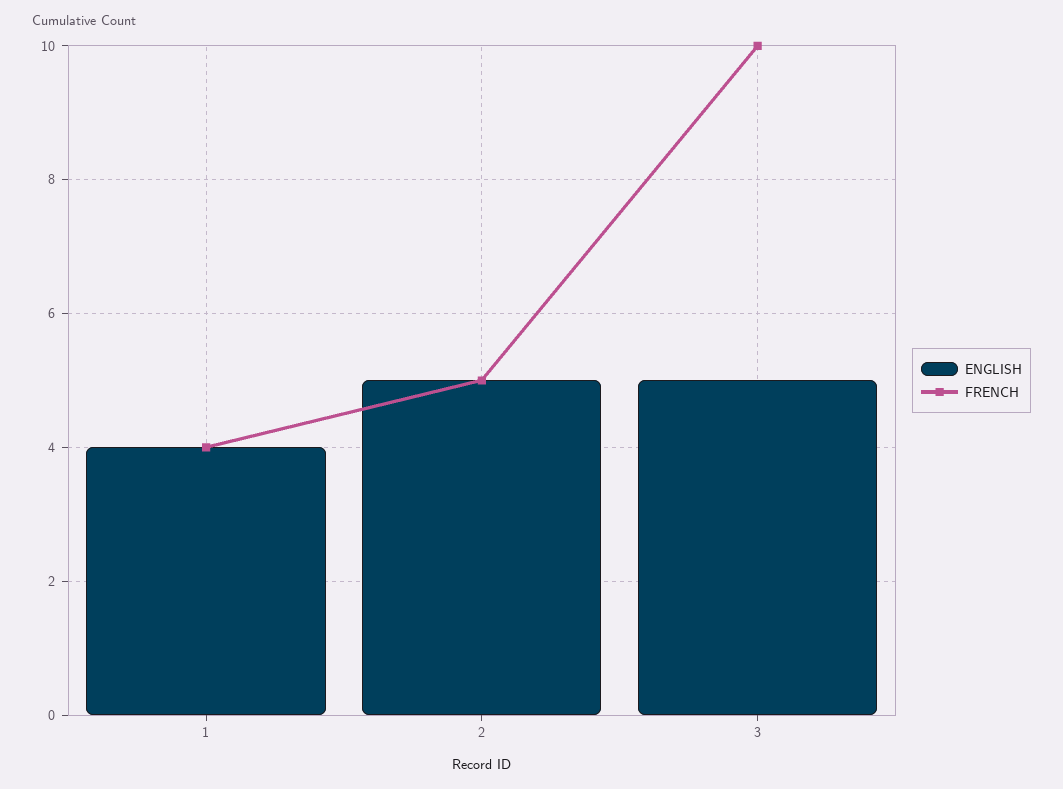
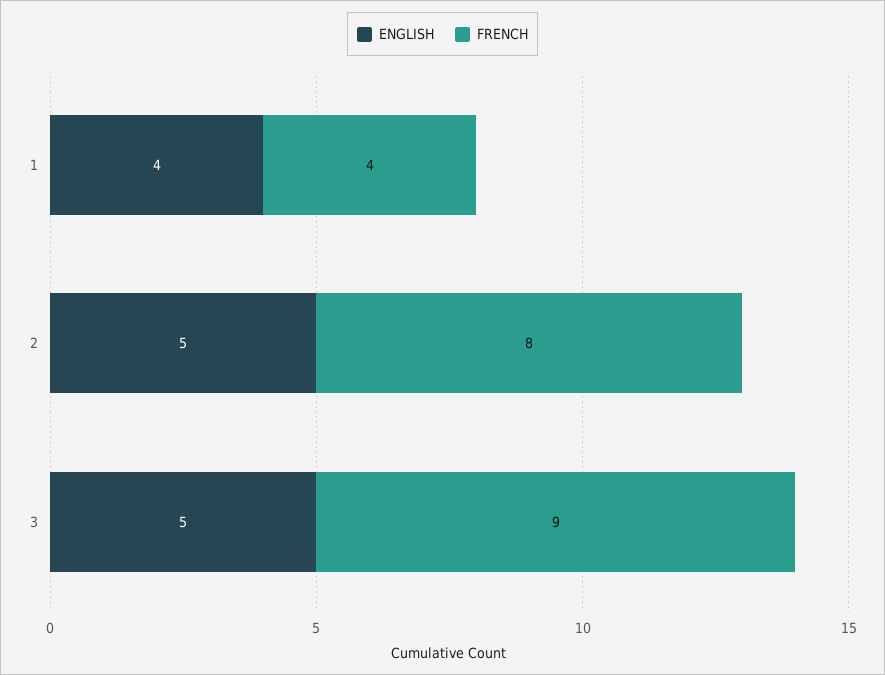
  {
    "ENGLISH": {
      "1": 4,
      "2": 5,
      "3": 5
    },
    "FRENCH": {
      "1": 4,
-     "2": 5,
+     "2": 8,
-     "3": 10
+     "3": 9
    }
  }

